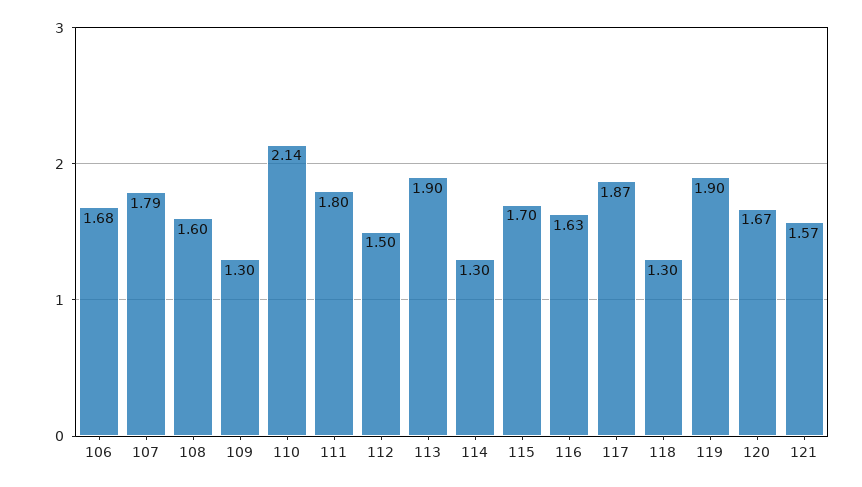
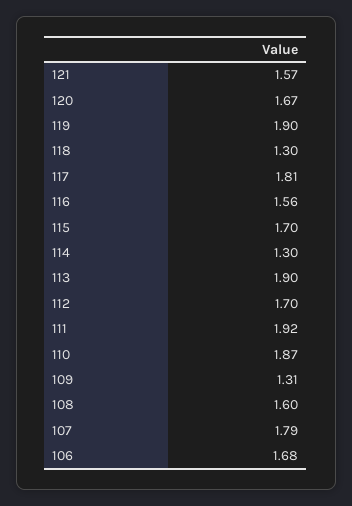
  {
    "106": 1.68,
    "107": 1.79,
    "108": 1.6,
-   "109": 1.3,
+   "109": 1.31,
-   "110": 2.14,
+   "110": 1.87,
-   "111": 1.8,
+   "111": 1.92,
-   "112": 1.5,
+   "112": 1.7,
    "113": 1.9,
    "114": 1.3,
    "115": 1.7,
-   "116": 1.63,
+   "116": 1.56,
-   "117": 1.87,
+   "117": 1.81,
    "118": 1.3,
    "119": 1.9,
    "120": 1.67,
    "121": 1.57
  }

